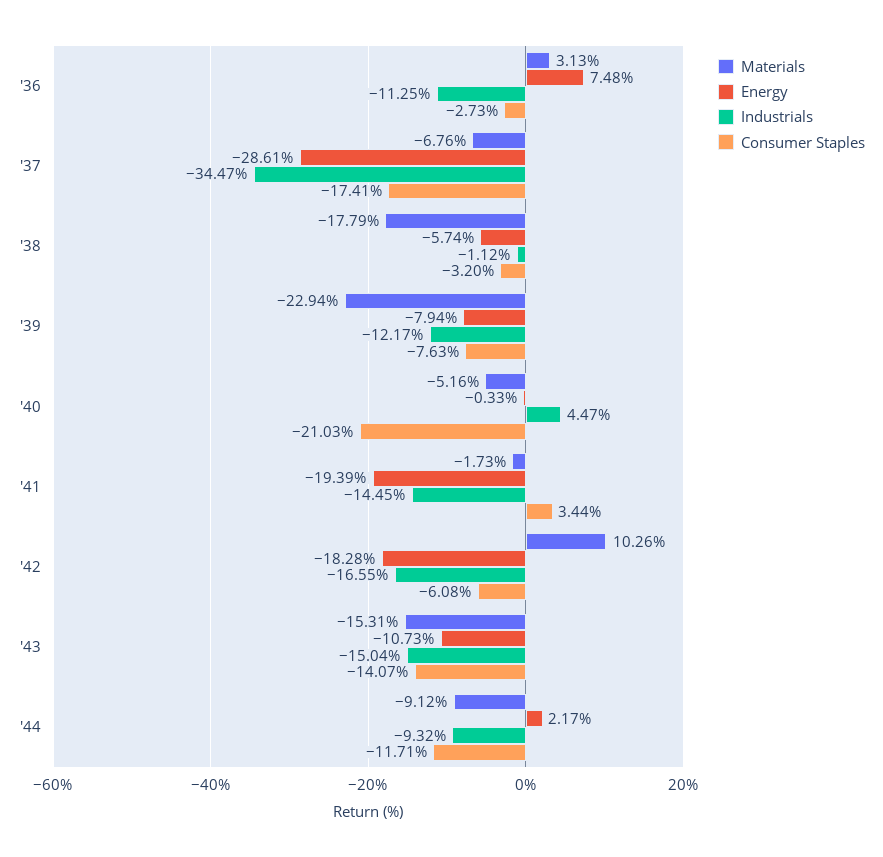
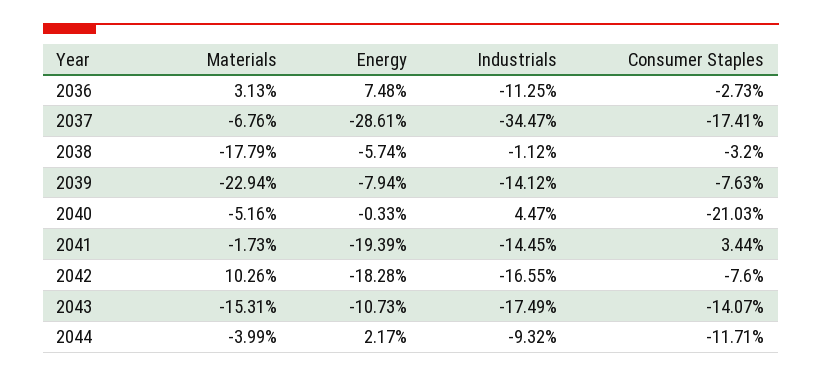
  {
    "Materials": {
      "'36": 3.13,
      "'37": -6.76,
      "'38": -17.79,
      "'39": -22.94,
      "'40": -5.16,
      "'41": -1.73,
      "'42": 10.26,
      "'43": -15.31,
-     "'44": -9.12
+     "'44": -3.99
    },
    "Energy": {
      "'36": 7.48,
      "'37": -28.61,
      "'38": -5.74,
      "'39": -7.94,
      "'40": -0.33,
      "'41": -19.39,
      "'42": -18.28,
      "'43": -10.73,
      "'44": 2.17
    },
    "Industrials": {
      "'36": -11.25,
      "'37": -34.47,
      "'38": -1.12,
-     "'39": -12.17,
+     "'39": -14.12,
      "'40": 4.47,
      "'41": -14.45,
      "'42": -16.55,
-     "'43": -15.04,
+     "'43": -17.49,
      "'44": -9.32
    },
    "Consumer Staples": {
      "'36": -2.73,
      "'37": -17.41,
      "'38": -3.2,
      "'39": -7.63,
      "'40": -21.03,
      "'41": 3.44,
-     "'42": -6.08,
+     "'42": -7.6,
      "'43": -14.07,
      "'44": -11.71
    }
  }

